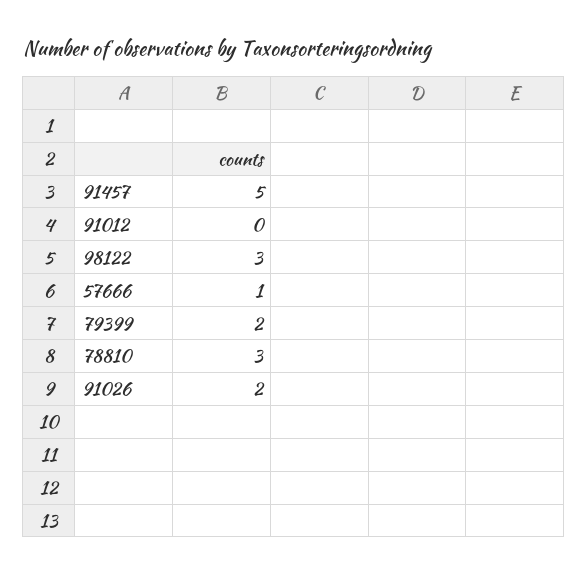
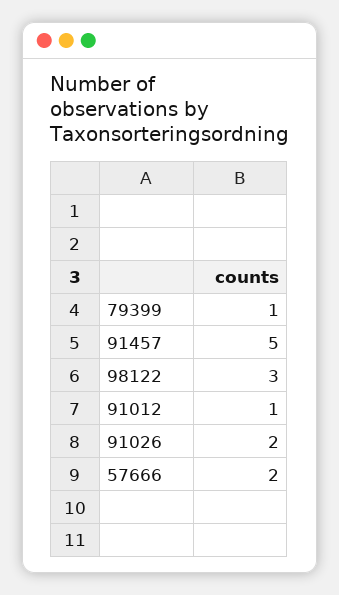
  {
    "91457": 5,
-   "91012": 0,
+   "91012": 1,
    "98122": 3,
-   "57666": 1,
+   "57666": 2,
-   "79399": 2,
+   "79399": 1,
-   "78810": 3,
    "91026": 2
  }

